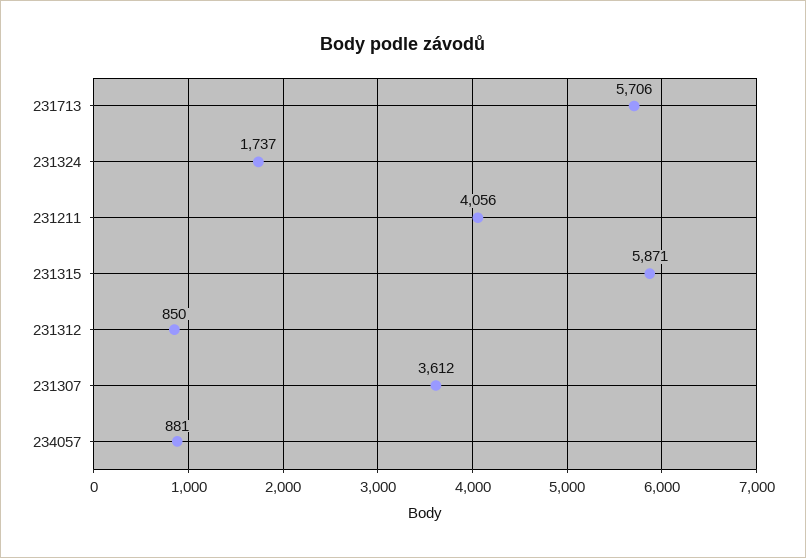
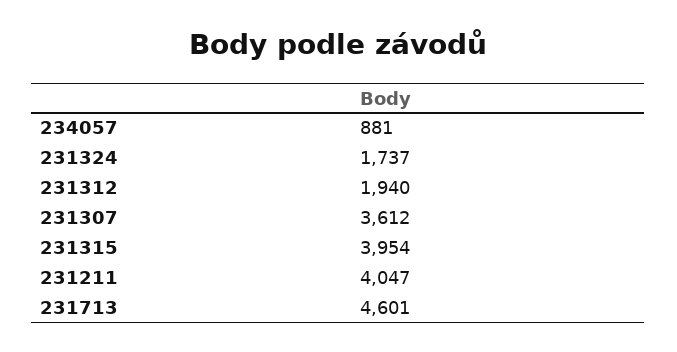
  {
-   "231713": 5706,
+   "231713": 4601,
    "231324": 1737,
-   "231211": 4056,
+   "231211": 4047,
-   "231315": 5871,
+   "231315": 3954,
-   "231312": 850,
+   "231312": 1940,
    "231307": 3612,
    "234057": 881
  }

